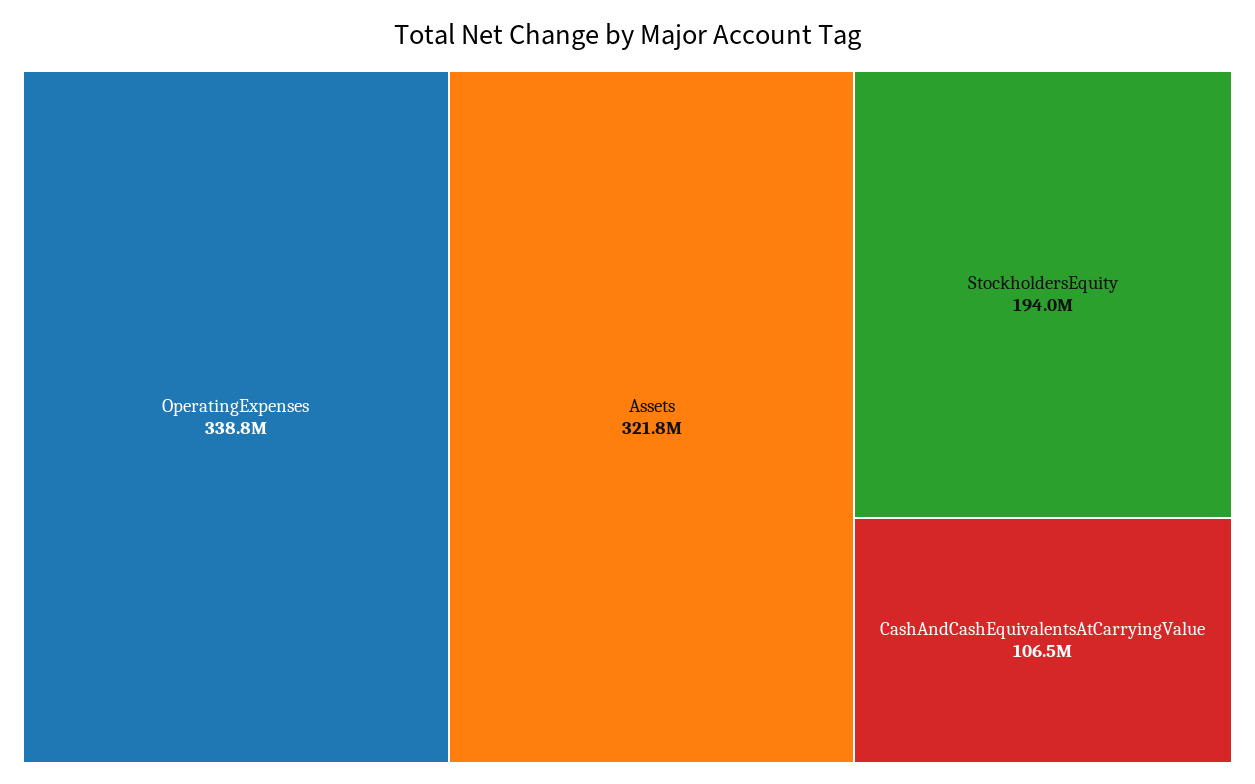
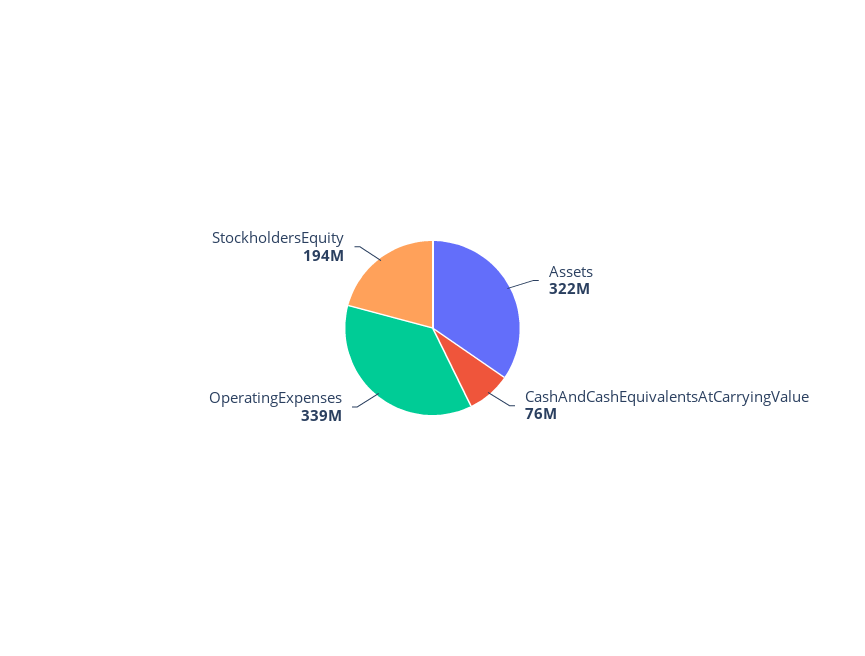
  {
    "OperatingExpenses": 338800000,
    "Assets": 321800000,
    "StockholdersEquity": 194000000,
-   "CashAndCashEquivalentsAtCarryingValue": 106500000
+   "CashAndCashEquivalentsAtCarryingValue": 76000000
  }

